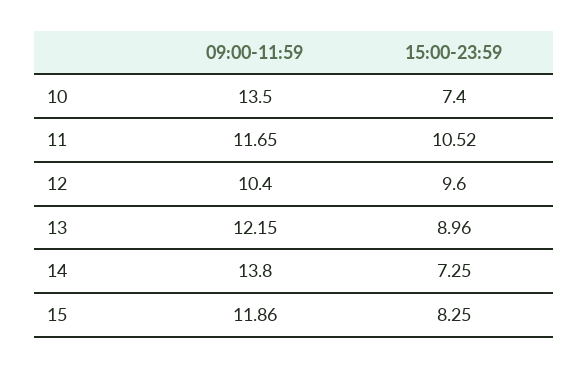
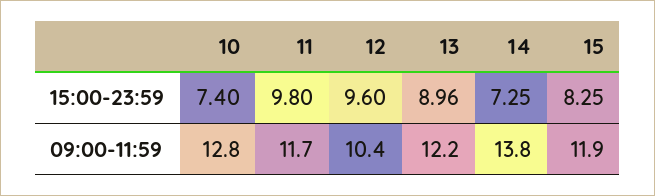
  {
    "09:00-11:59": {
-     "10": 13.5,
+     "10": 12.8,
      "11": 11.65,
      "12": 10.4,
      "13": 12.15,
      "14": 13.8,
      "15": 11.86
    },
    "15:00-23:59": {
      "10": 7.4,
-     "11": 10.52,
+     "11": 9.8,
      "12": 9.6,
      "13": 8.96,
      "14": 7.25,
      "15": 8.25
    }
  }

